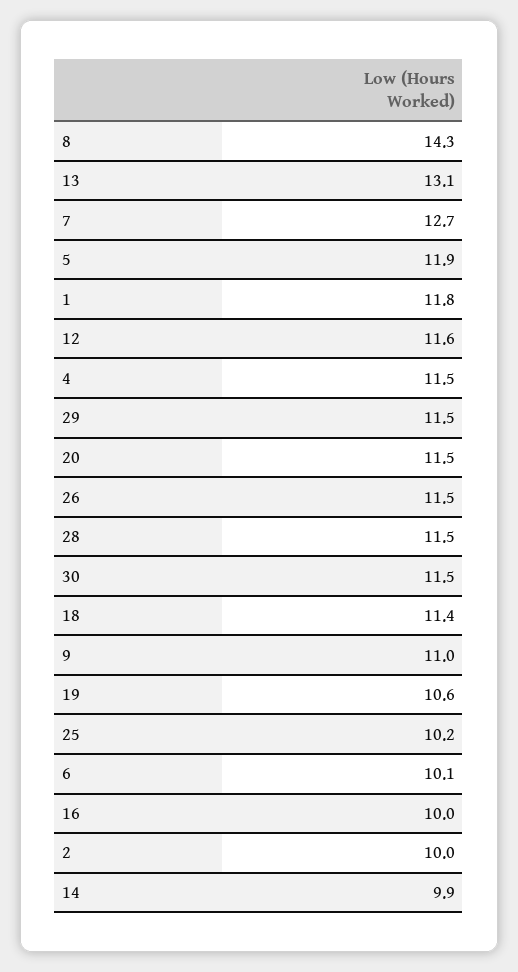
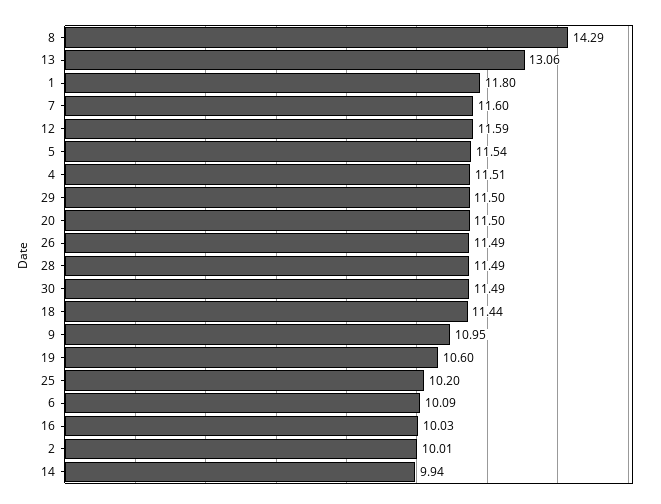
  {
    "8": 14.29,
    "13": 13.06,
-   "7": 12.7,
+   "7": 11.6,
-   "5": 11.9,
+   "5": 11.54,
    "1": 11.8,
    "12": 11.59,
    "4": 11.51,
    "29": 11.5,
    "20": 11.5,
    "26": 11.49,
    "28": 11.49,
    "30": 11.49,
    "18": 11.44,
    "9": 10.95,
    "19": 10.6,
    "25": 10.2,
    "6": 10.09,
    "16": 10.03,
    "2": 10.01,
    "14": 9.94
  }

